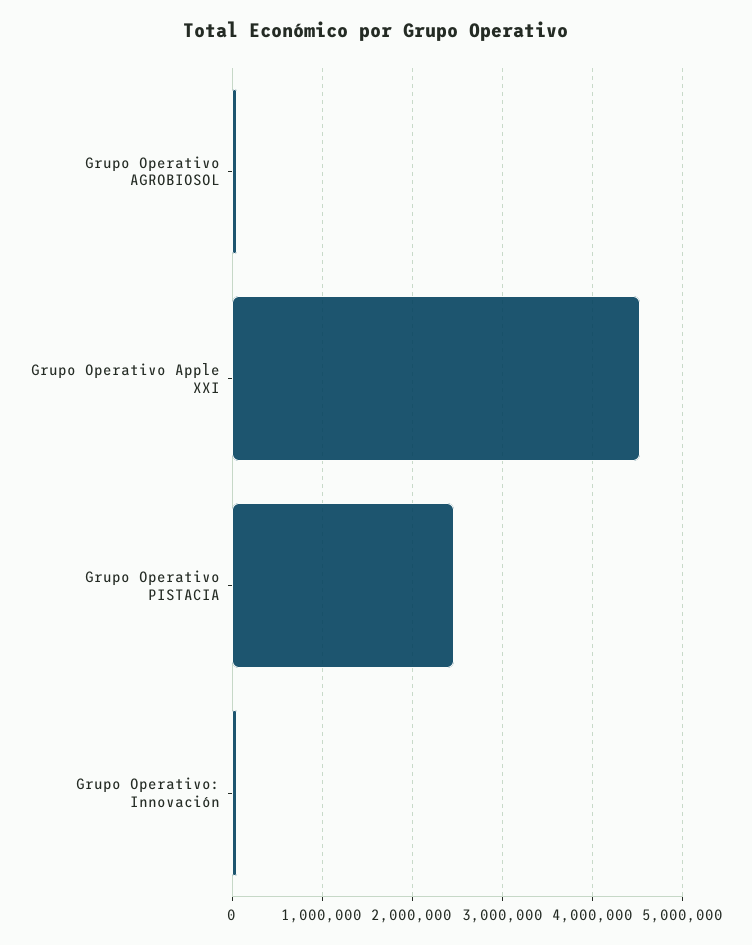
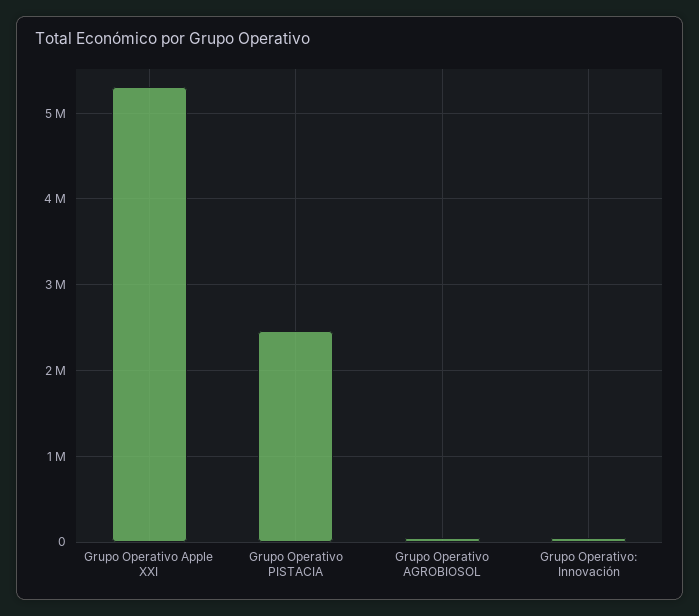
  {
    "Grupo Operativo AGROBIOSOL": 100000,
-   "Grupo Operativo Apple XXI": 4500000,
+   "Grupo Operativo Apple XXI": 5300000,
    "Grupo Operativo PISTACIA": 2500000,
    "Grupo Operativo: Innovación": 0
  }

